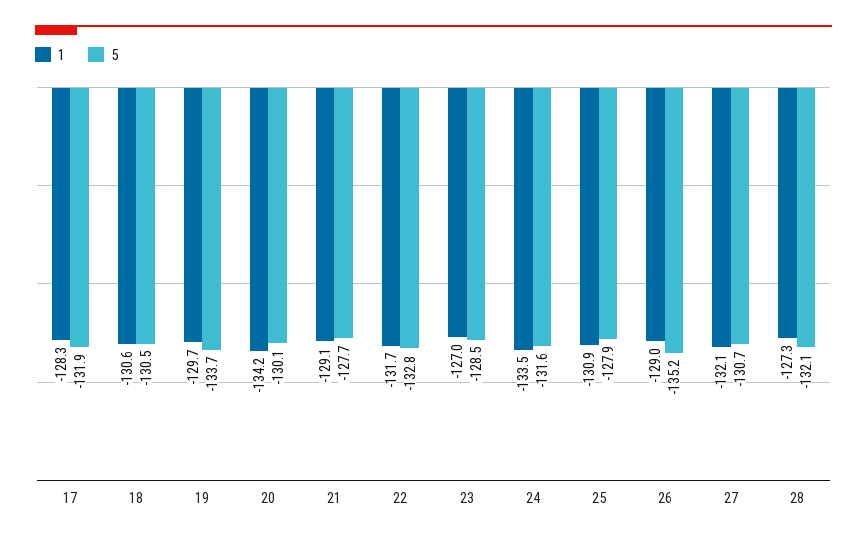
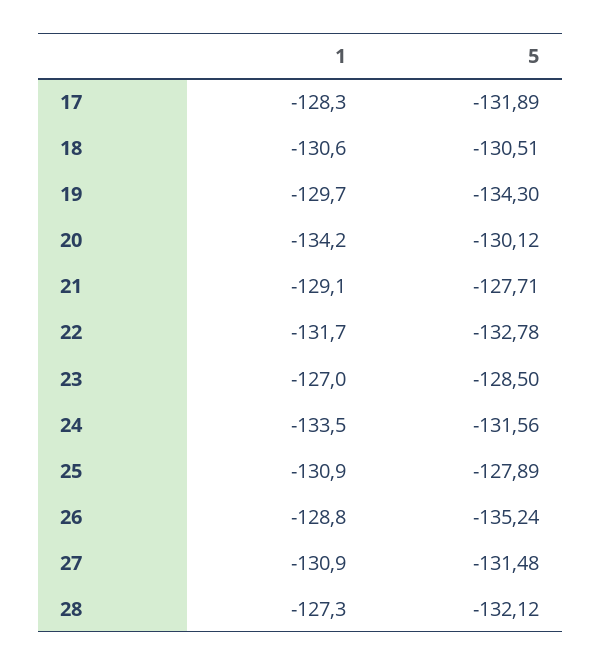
  {
    "1": {
      "17": -128.3,
      "18": -130.6,
      "19": -129.7,
      "20": -134.2,
      "21": -129.1,
      "22": -131.7,
      "23": -127,
      "24": -133.5,
      "25": -130.9,
-     "26": -129,
+     "26": -128.8,
-     "27": -132.1,
+     "27": -130.9,
      "28": -127.3
    },
    "5": {
      "17": -131.89,
      "18": -130.51,
-     "19": -133.7,
+     "19": -134.3,
      "20": -130.12,
      "21": -127.71,
      "22": -132.78,
      "23": -128.5,
      "24": -131.56,
      "25": -127.89,
      "26": -135.24,
-     "27": -130.7,
+     "27": -131.48,
      "28": -132.12
    }
  }

